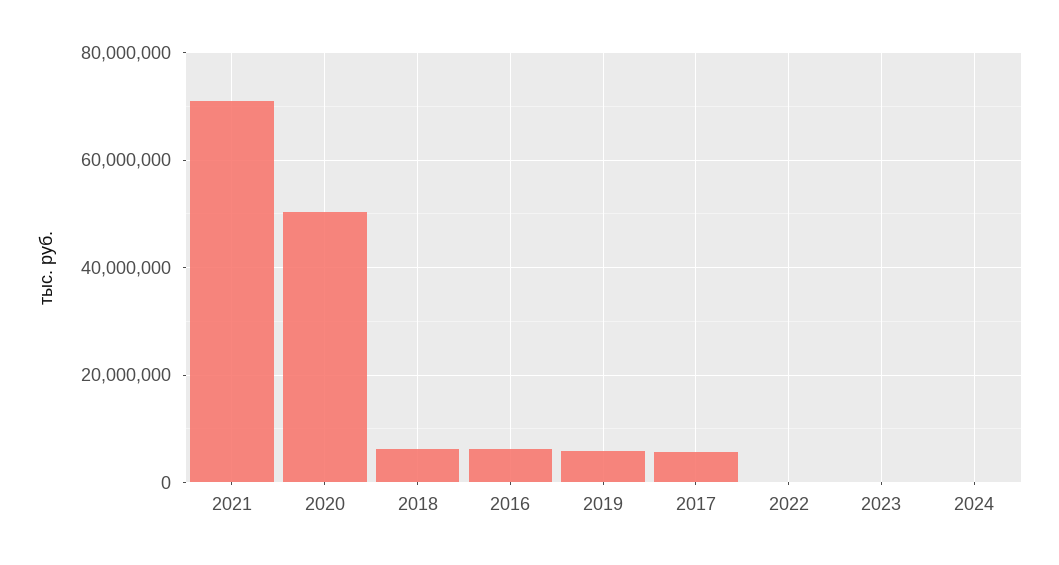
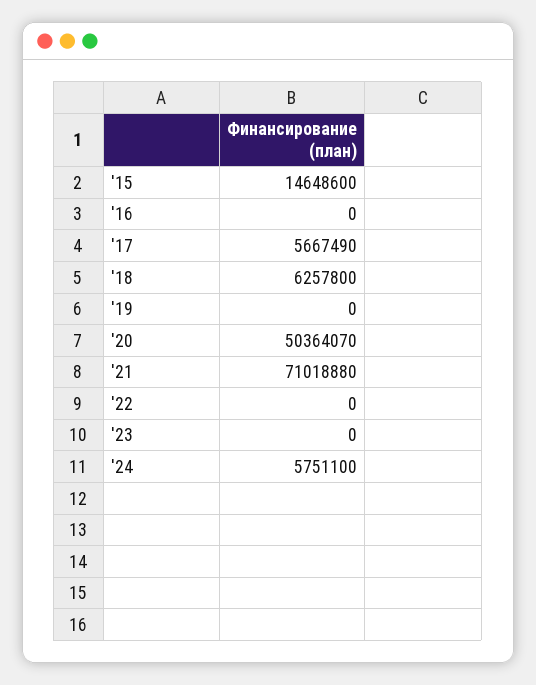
  {
    "2021": 71018880,
    "2020": 50364070,
    "2018": 6257800,
-   "2016": 6000000,
+   "2016": 0,
-   "2019": 6000000,
+   "2019": 0,
    "2017": 5667490,
    "2022": 0,
    "2023": 0,
-   "2024": 0
+   "2024": 5751100,
+   "'15": 14648600
  }

